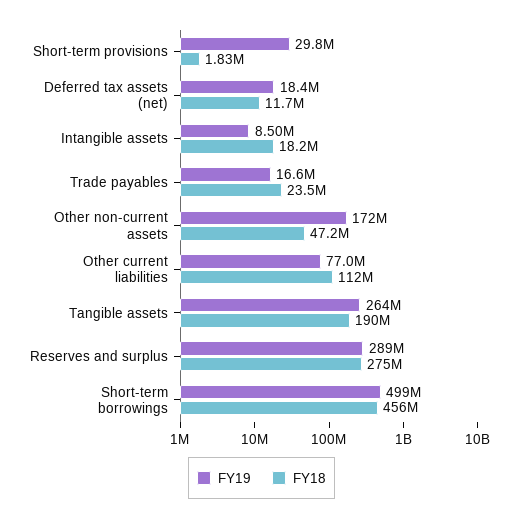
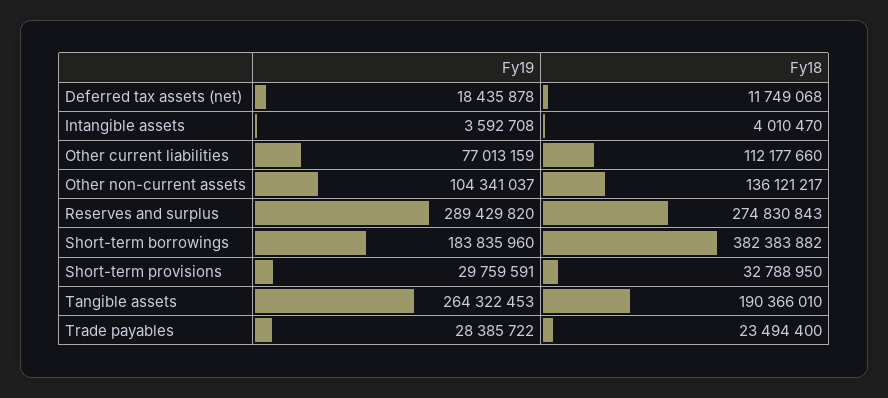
  {
    "FY19": {
      "Short-term provisions": 29759591,
      "Deferred tax assets (net)": 18435878,
-     "Intangible assets": 8500000,
+     "Intangible assets": 3592708,
-     "Trade payables": 16600000,
+     "Trade payables": 28385722,
-     "Other non-current assets": 172000000,
+     "Other non-current assets": 104341037,
      "Other current liabilities": 77013159,
      "Tangible assets": 264322453,
      "Reserves and surplus": 289429820,
-     "Short-term borrowings": 499000000
+     "Short-term borrowings": 183835960
    },
    "FY18": {
-     "Short-term provisions": 1830000,
+     "Short-term provisions": 32788950,
      "Deferred tax assets (net)": 11749068,
-     "Intangible assets": 18200000,
+     "Intangible assets": 4010470,
      "Trade payables": 23494400,
-     "Other non-current assets": 47200000,
+     "Other non-current assets": 136121217,
      "Other current liabilities": 112177660,
      "Tangible assets": 190366010,
      "Reserves and surplus": 274830843,
-     "Short-term borrowings": 456000000
+     "Short-term borrowings": 382383882
    }
  }

